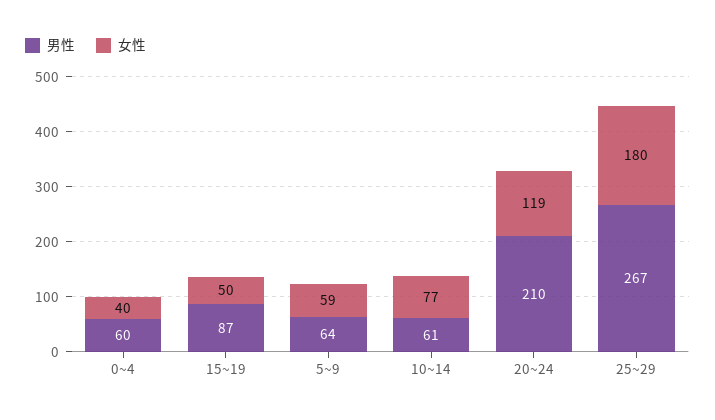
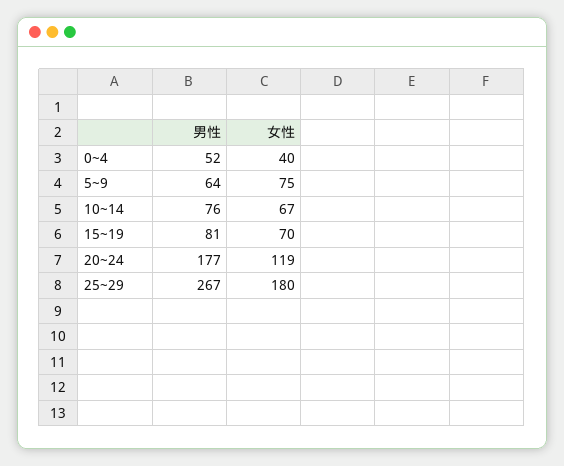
  {
    "男性": {
-     "0~4": 60,
+     "0~4": 52,
-     "15~19": 87,
+     "15~19": 81,
      "5~9": 64,
-     "10~14": 61,
+     "10~14": 76,
-     "20~24": 210,
+     "20~24": 177,
      "25~29": 267
    },
    "女性": {
      "0~4": 40,
-     "15~19": 50,
+     "15~19": 70,
-     "5~9": 59,
+     "5~9": 75,
-     "10~14": 77,
+     "10~14": 67,
      "20~24": 119,
      "25~29": 180
    }
  }

